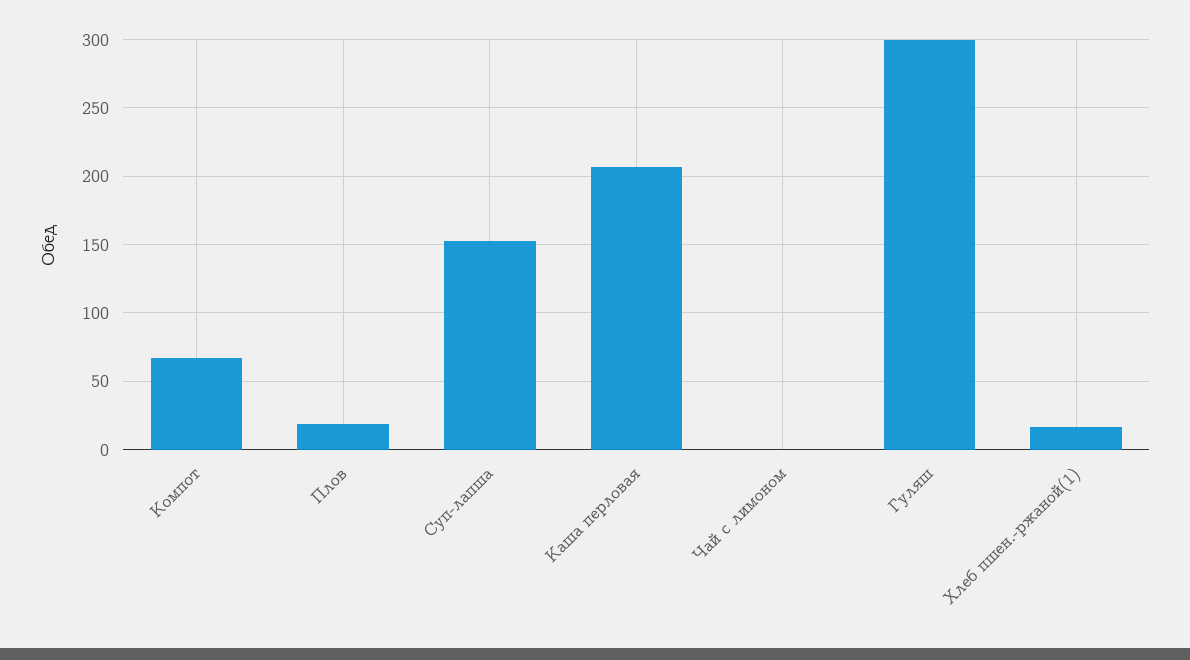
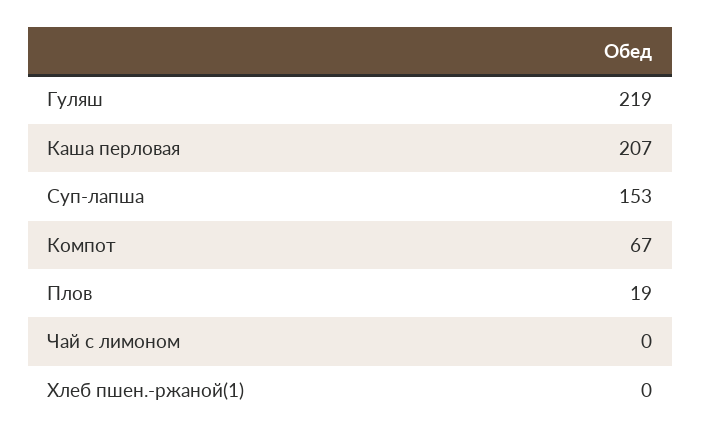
  {
    "Компот": 67,
    "Плов": 19,
    "Суп-лапша": 153,
    "Каша перловая": 207,
    "Чай с лимоном": 0,
-   "Гуляш": 300,
+   "Гуляш": 219,
-   "Хлеб пшен.-ржаной(1)": 15
+   "Хлеб пшен.-ржаной(1)": 0
  }

